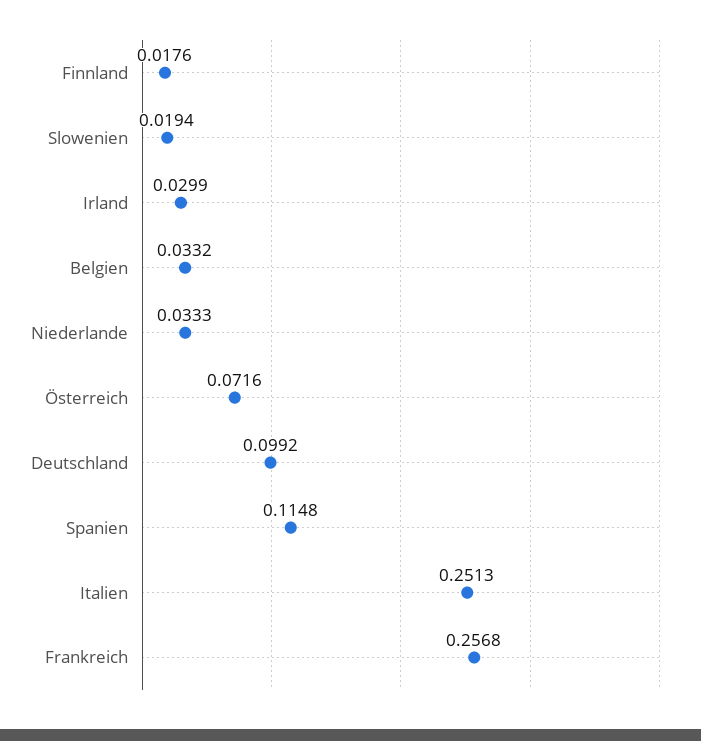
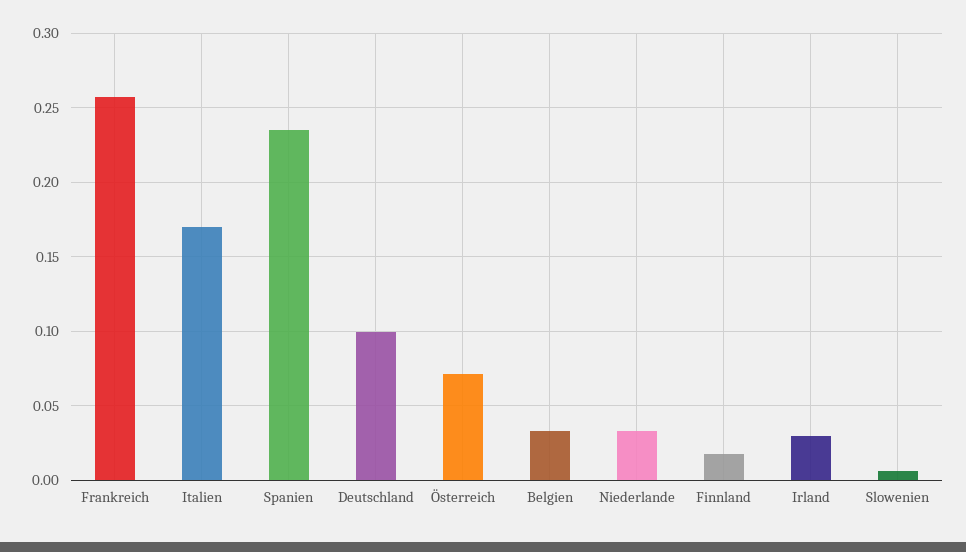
  {
    "Finnland": 0.0176,
-   "Slowenien": 0.0194,
+   "Slowenien": 0.005,
    "Irland": 0.0299,
    "Belgien": 0.0332,
    "Niederlande": 0.0333,
    "Österreich": 0.0716,
    "Deutschland": 0.0992,
-   "Spanien": 0.1148,
+   "Spanien": 0.235,
-   "Italien": 0.2513,
+   "Italien": 0.17,
    "Frankreich": 0.2568
  }

